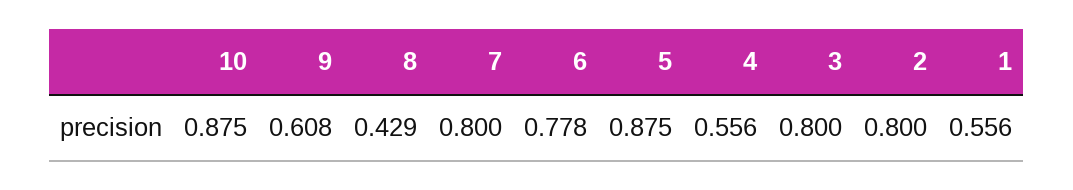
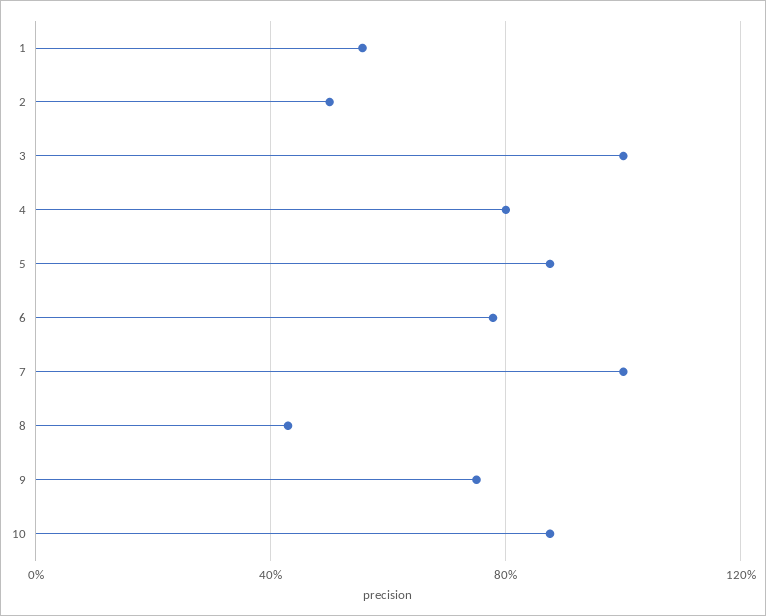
  {
    "10": 0.875,
-   "9": 0.608,
+   "9": 0.75,
    "8": 0.429,
-   "7": 0.8,
+   "7": 1,
    "6": 0.778,
    "5": 0.875,
-   "4": 0.556,
+   "4": 0.8,
-   "3": 0.8,
+   "3": 1,
-   "2": 0.8,
+   "2": 0.5,
    "1": 0.556
  }

